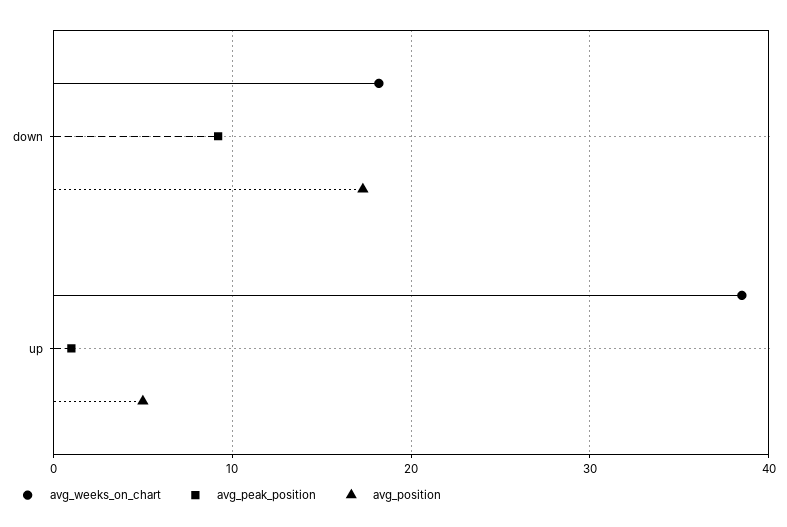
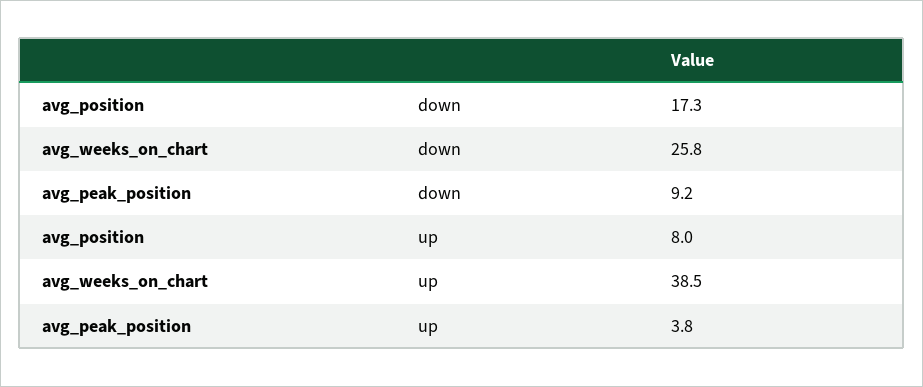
  {
    "avg_weeks_on_chart": {
-     "down": 18,
+     "down": 25.8,
      "up": 38.5
    },
    "avg_peak_position": {
      "down": 9.2,
-     "up": 1
+     "up": 3.8
    },
    "avg_position": {
      "down": 17.3,
-     "up": 5
+     "up": 8
    }
  }

